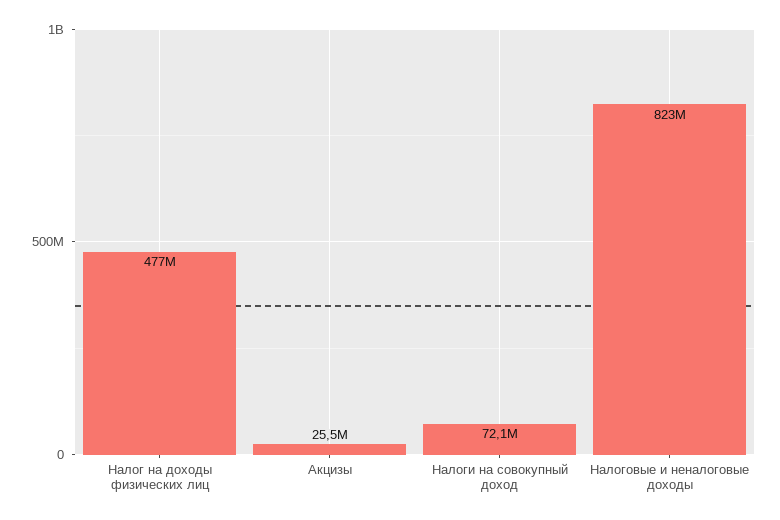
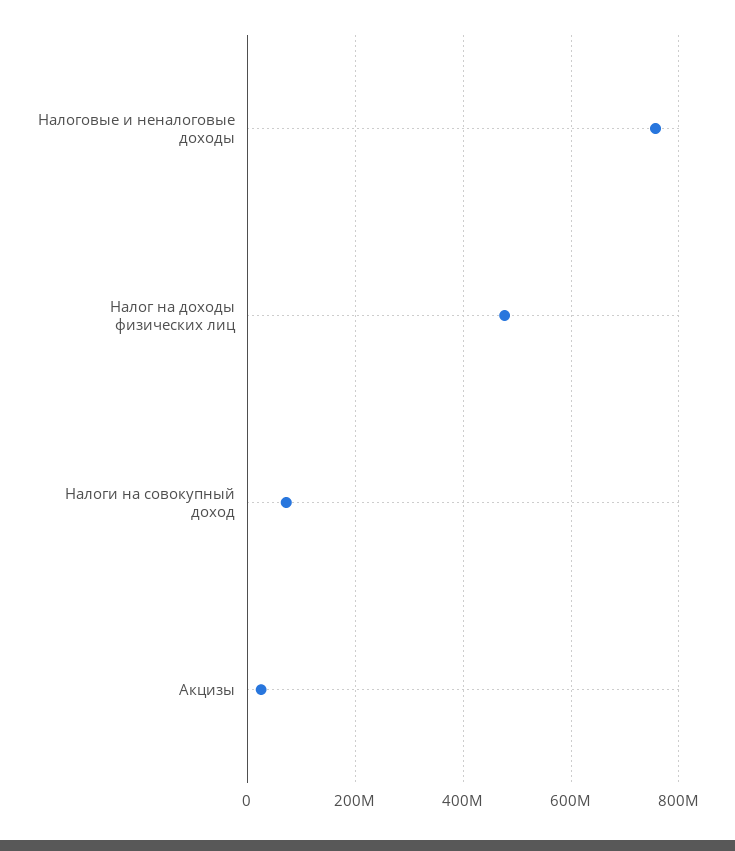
  {
    "Налог на доходы физических лиц": 477000000,
    "Акцизы": 25500000,
    "Налоги на совокупный доход": 72100000,
-   "Налоговые и неналоговые доходы": 823000000
+   "Налоговые и неналоговые доходы": 760000000
  }

